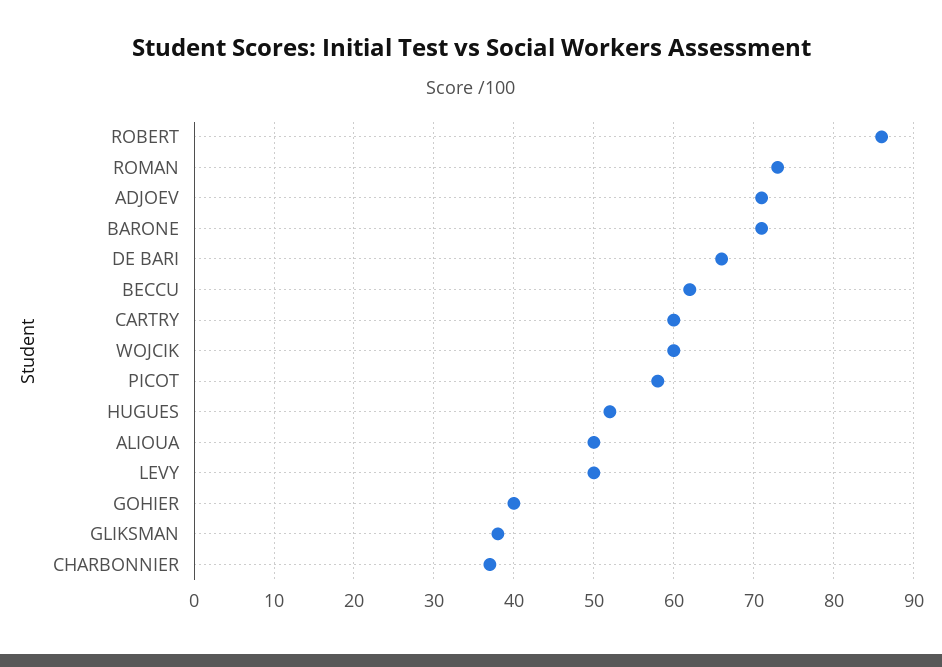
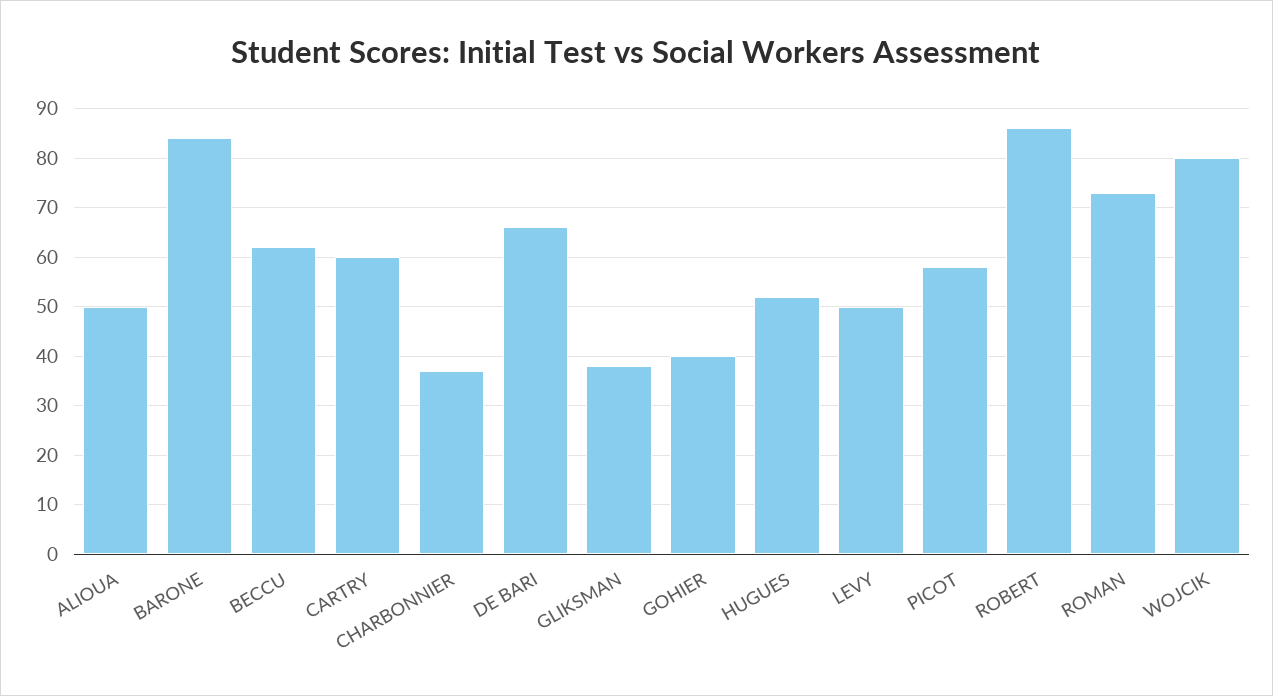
  {
    "ROBERT": 86,
    "ROMAN": 73,
-   "ADJOEV": 71,
-   "BARONE": 71,
+   "BARONE": 85,
    "DE BARI": 66,
    "BECCU": 62,
    "CARTRY": 60,
-   "WOJCIK": 60,
+   "WOJCIK": 80,
    "PICOT": 58,
    "HUGUES": 52,
    "ALIOUA": 50,
    "LEVY": 50,
    "GOHIER": 40,
    "GLIKSMAN": 38,
    "CHARBONNIER": 37
  }

